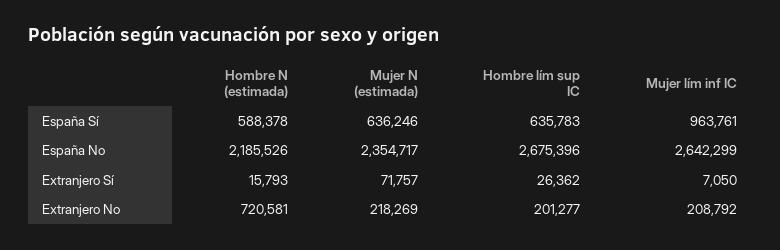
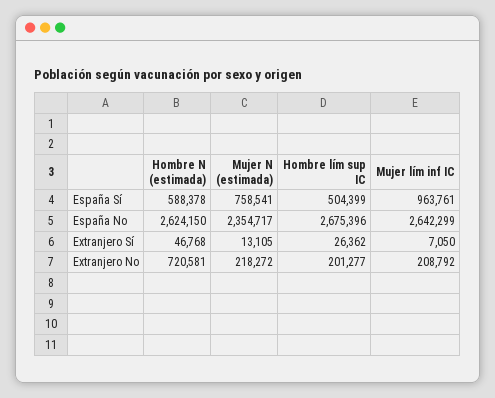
  {
    "Hombre N (estimada)": {
      "España Sí": 588378,
-     "España No": 2185526,
+     "España No": 2624150,
-     "Extranjero Sí": 15793,
+     "Extranjero Sí": 46768,
      "Extranjero No": 720581
    },
    "Mujer N (estimada)": {
-     "España Sí": 636246,
+     "España Sí": 758541,
      "España No": 2354717,
-     "Extranjero Sí": 71757,
+     "Extranjero Sí": 13105,
-     "Extranjero No": 218269
+     "Extranjero No": 218272
    },
    "Hombre lím sup IC": {
-     "España Sí": 635783,
+     "España Sí": 504399,
      "España No": 2675396,
      "Extranjero Sí": 26362,
      "Extranjero No": 201277
    },
    "Mujer lím inf IC": {
      "España Sí": 963761,
      "España No": 2642299,
      "Extranjero Sí": 7050,
      "Extranjero No": 208792
    }
  }

